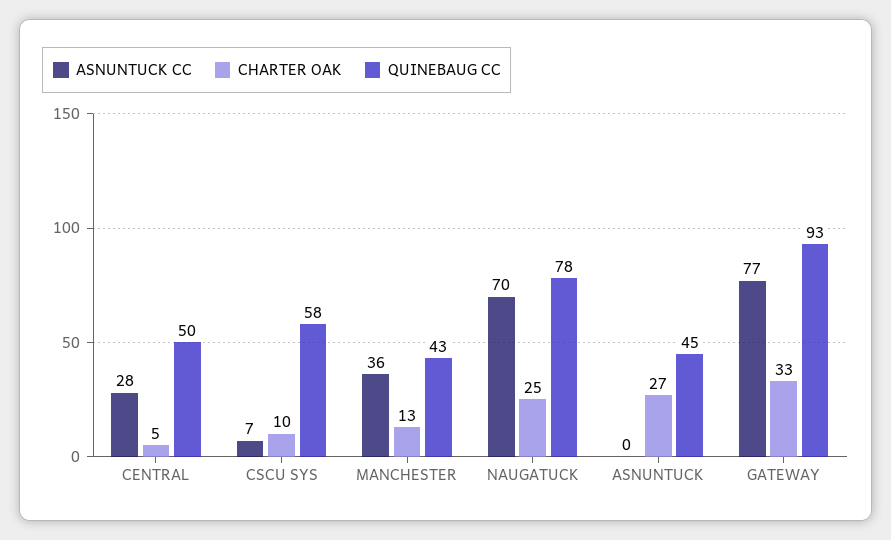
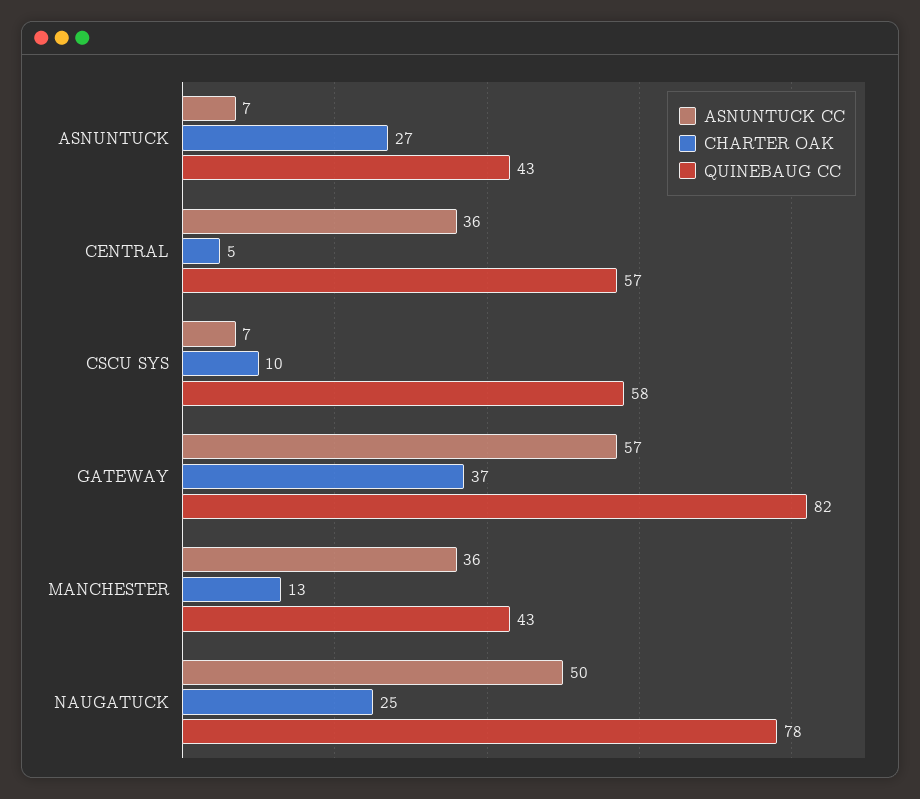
  {
    "ASNUNTUCK CC": {
-     "CENTRAL": 28,
+     "CENTRAL": 36,
      "CSCU SYS": 7,
      "MANCHESTER": 36,
-     "NAUGATUCK": 70,
+     "NAUGATUCK": 50,
-     "ASNUNTUCK": 0,
+     "ASNUNTUCK": 7,
-     "GATEWAY": 77
+     "GATEWAY": 57
    },
    "CHARTER OAK": {
      "CENTRAL": 5,
      "CSCU SYS": 10,
      "MANCHESTER": 13,
      "NAUGATUCK": 25,
      "ASNUNTUCK": 27,
-     "GATEWAY": 33
+     "GATEWAY": 37
    },
    "QUINEBAUG CC": {
-     "CENTRAL": 50,
+     "CENTRAL": 57,
      "CSCU SYS": 58,
      "MANCHESTER": 43,
      "NAUGATUCK": 78,
-     "ASNUNTUCK": 45,
+     "ASNUNTUCK": 43,
-     "GATEWAY": 93
+     "GATEWAY": 82
    }
  }

